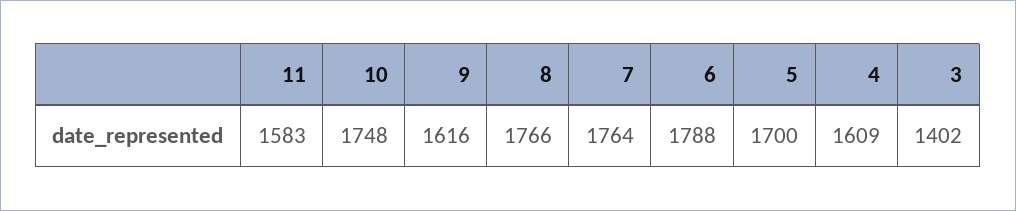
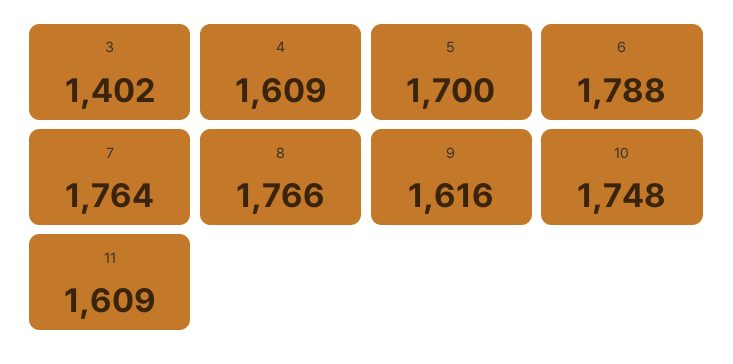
  {
-   "11": 1583,
+   "11": 1609,
    "10": 1748,
    "9": 1616,
    "8": 1766,
    "7": 1764,
    "6": 1788,
    "5": 1700,
    "4": 1609,
    "3": 1402
  }

